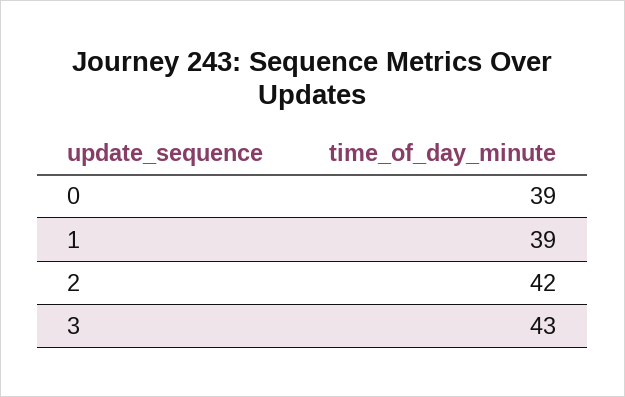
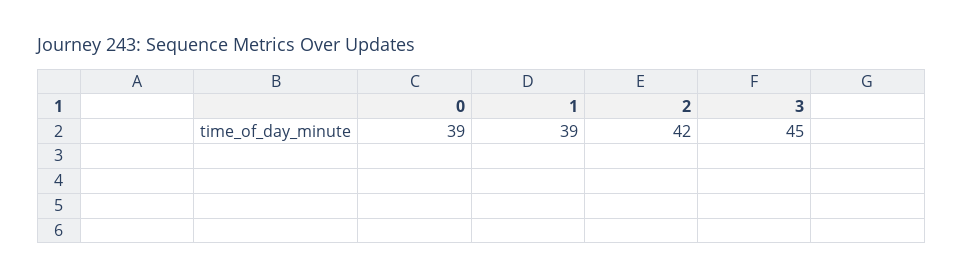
  {
    "0": 39,
    "1": 39,
    "2": 42,
-   "3": 43
+   "3": 45
  }

